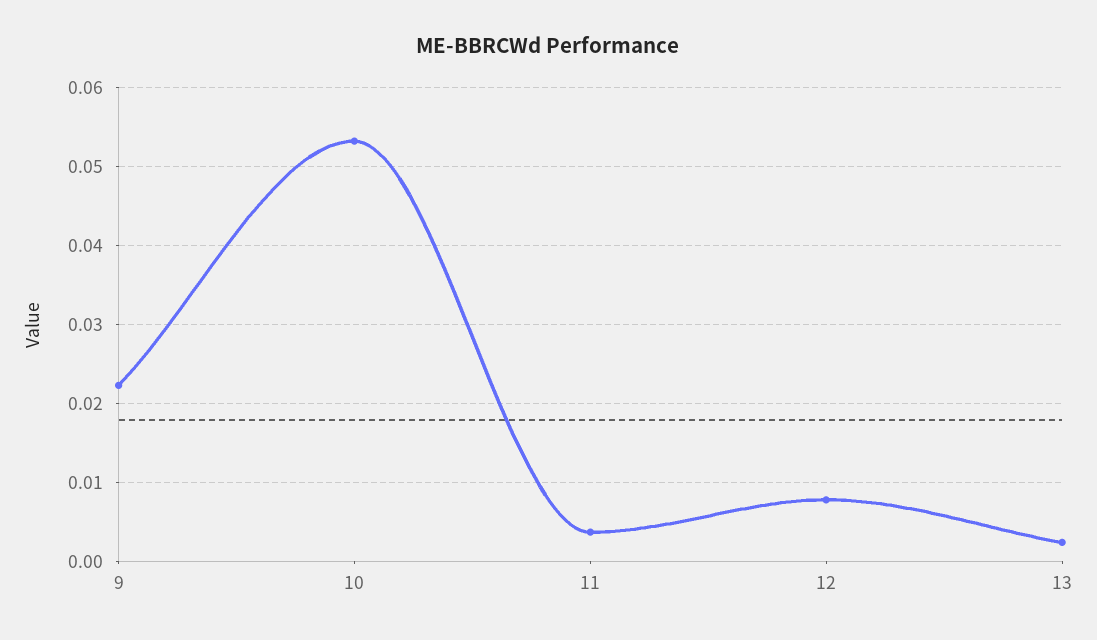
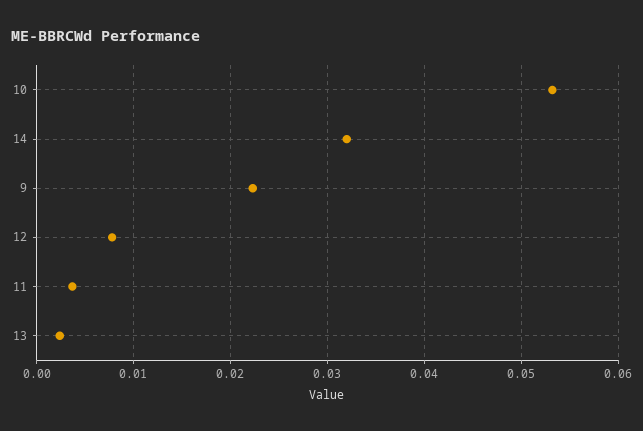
  {
    "9": 0.022,
    "10": 0.053,
    "11": 0.004,
    "12": 0.008,
-   "13": 0.002
+   "13": 0.002,
+   "14": 0.032
  }

